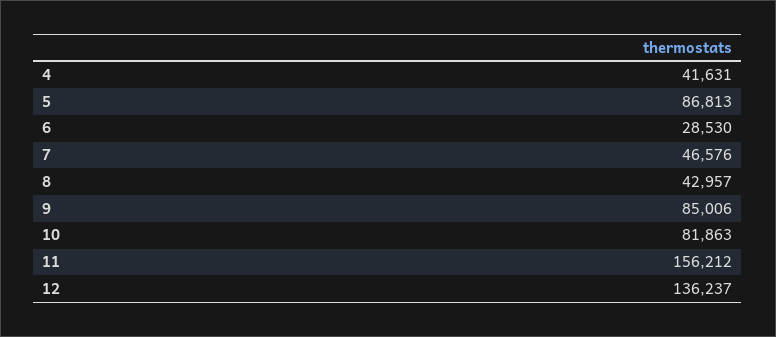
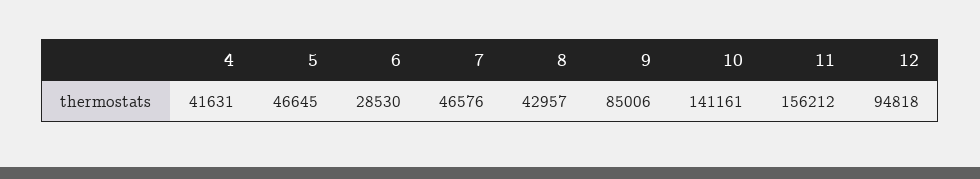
  {
    "4": 41631,
-   "5": 86813,
+   "5": 46645,
    "6": 28530,
    "7": 46576,
    "8": 42957,
    "9": 85006,
-   "10": 81863,
+   "10": 141161,
    "11": 156212,
-   "12": 136237
+   "12": 94818
  }

